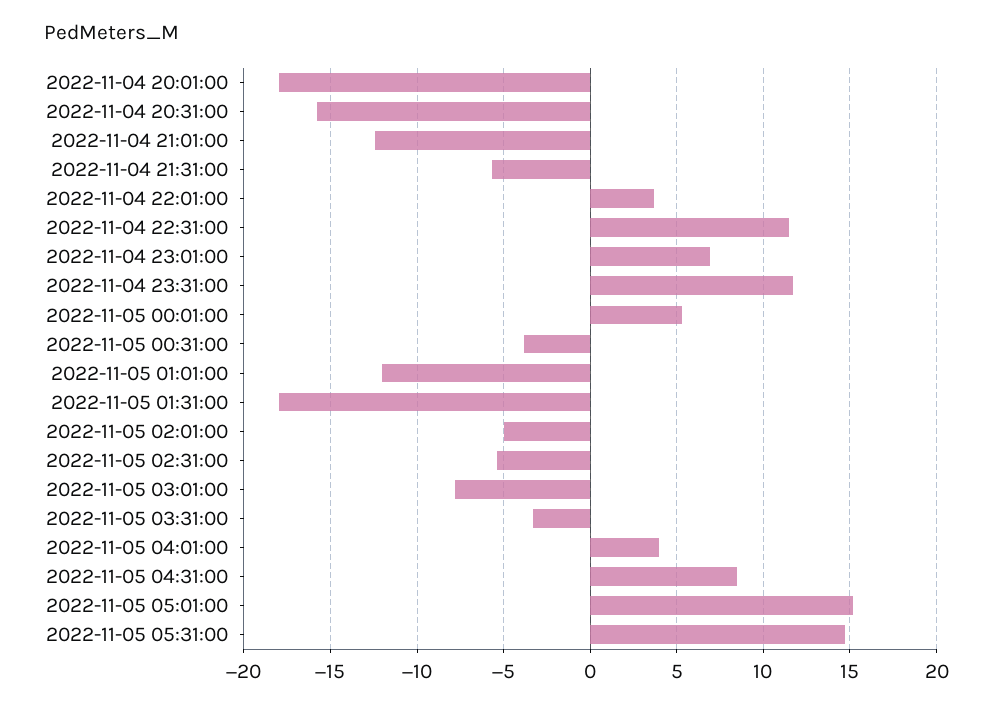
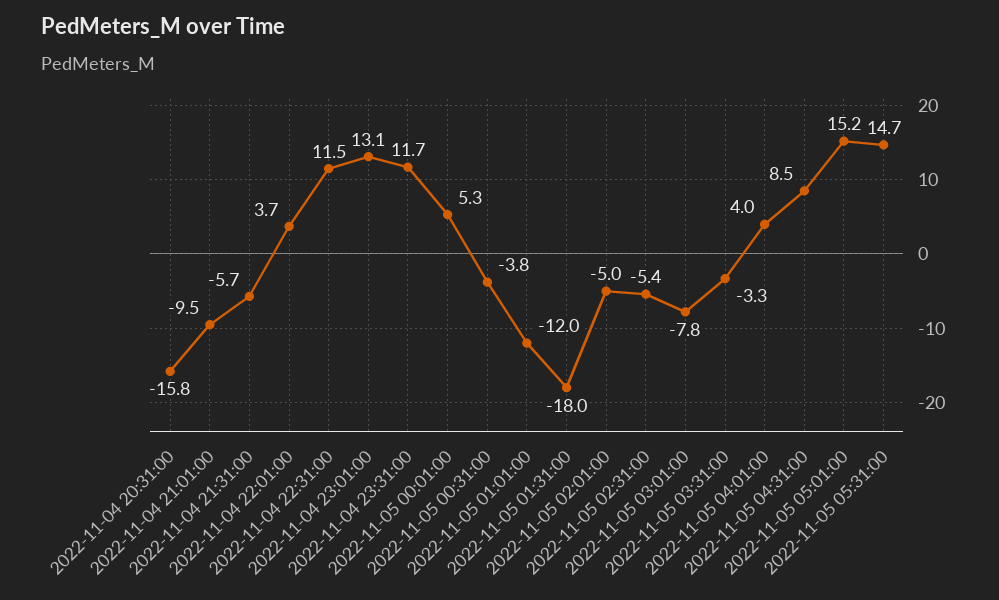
  {
-   "2022-11-04 20:01:00": -18,
    "2022-11-04 20:31:00": -15.8,
-   "2022-11-04 21:01:00": -12.5,
+   "2022-11-04 21:01:00": -9.5,
    "2022-11-04 21:31:00": -5.7,
    "2022-11-04 22:01:00": 3.7,
    "2022-11-04 22:31:00": 11.5,
-   "2022-11-04 23:01:00": 7,
+   "2022-11-04 23:01:00": 13.1,
    "2022-11-04 23:31:00": 11.7,
    "2022-11-05 00:01:00": 5.3,
    "2022-11-05 00:31:00": -3.8,
    "2022-11-05 01:01:00": -12,
    "2022-11-05 01:31:00": -18,
    "2022-11-05 02:01:00": -5,
    "2022-11-05 02:31:00": -5.4,
    "2022-11-05 03:01:00": -7.8,
    "2022-11-05 03:31:00": -3.3,
    "2022-11-05 04:01:00": 4,
    "2022-11-05 04:31:00": 8.5,
    "2022-11-05 05:01:00": 15.2,
    "2022-11-05 05:31:00": 14.7
  }

